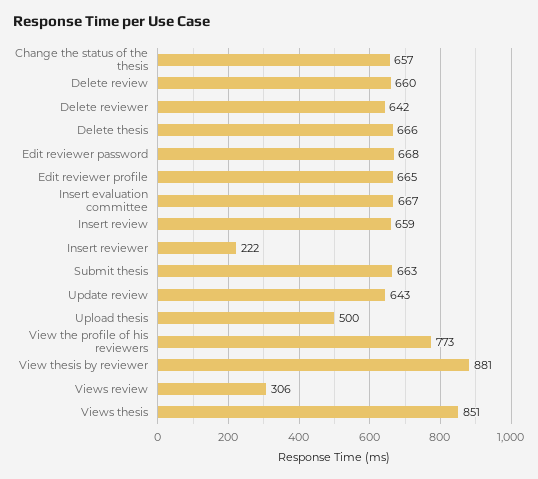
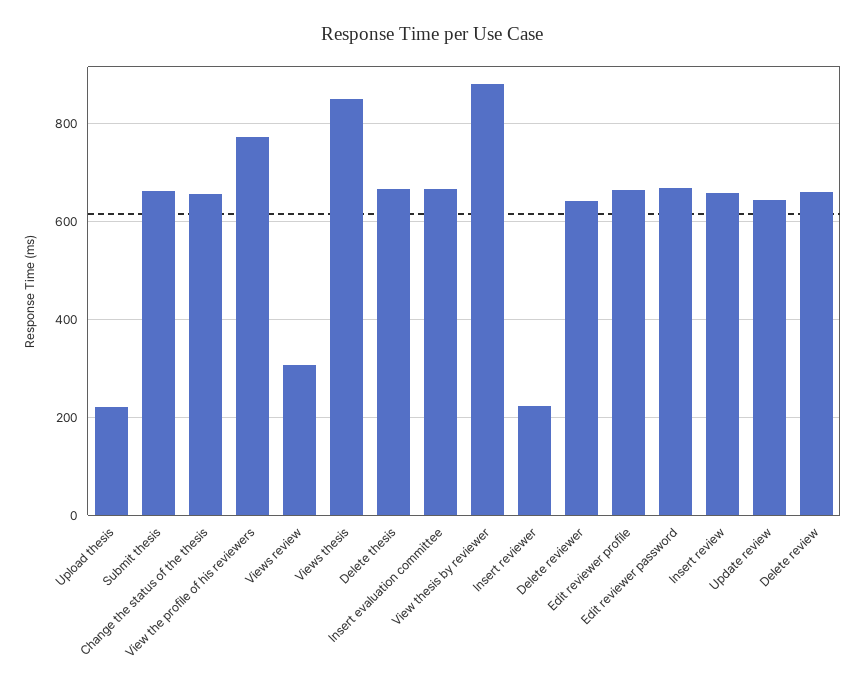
  {
    "Change the status of the thesis": 657,
    "Delete review": 660,
    "Delete reviewer": 642,
    "Delete thesis": 666,
    "Edit reviewer password": 668,
    "Edit reviewer profile": 665,
    "Insert evaluation committee": 667,
    "Insert review": 659,
    "Insert reviewer": 222,
    "Submit thesis": 663,
    "Update review": 643,
-   "Upload thesis": 500,
+   "Upload thesis": 220,
    "View the profile of his reviewers": 773,
    "View thesis by reviewer": 881,
    "Views review": 306,
    "Views thesis": 851
  }

